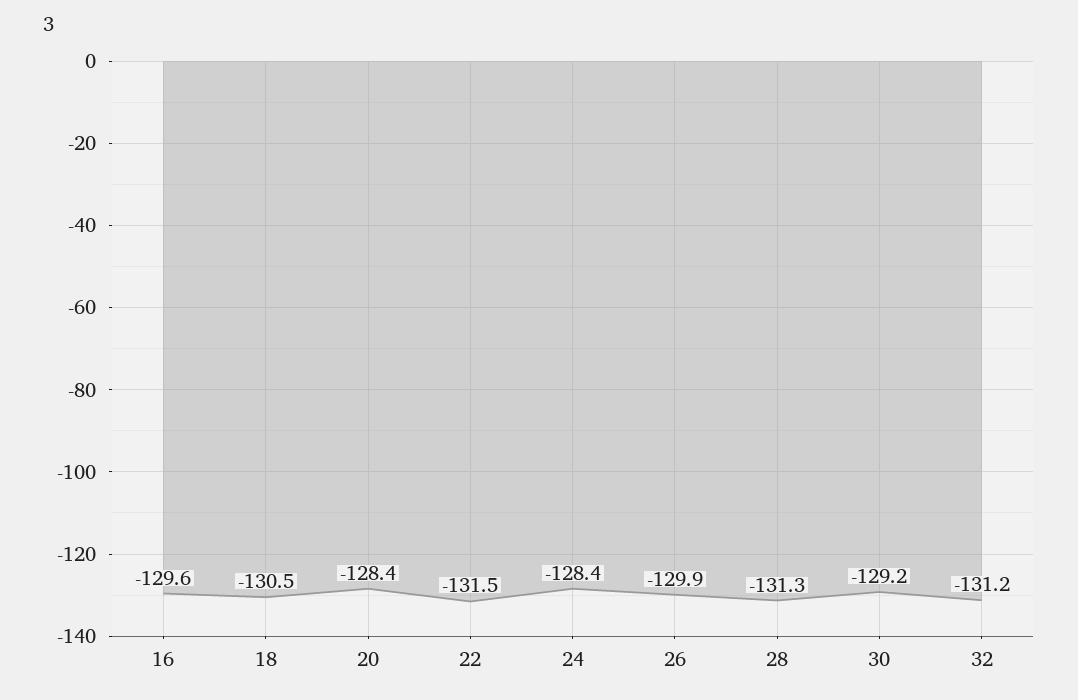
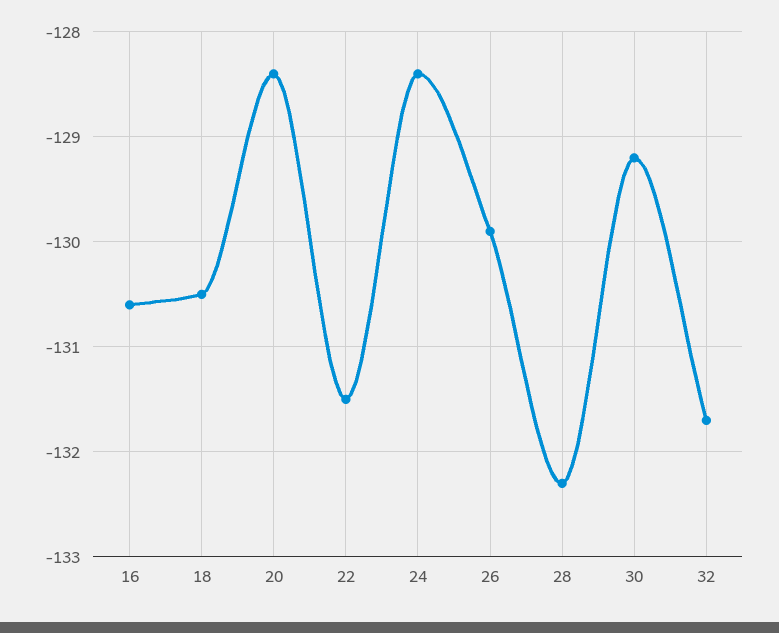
  {
-   "16": -129.6,
+   "16": -130.6,
    "18": -130.5,
    "20": -128.4,
    "22": -131.5,
    "24": -128.4,
    "26": -129.9,
-   "28": -131.3,
+   "28": -132.3,
    "30": -129.2,
-   "32": -131.2
+   "32": -131.7
  }

